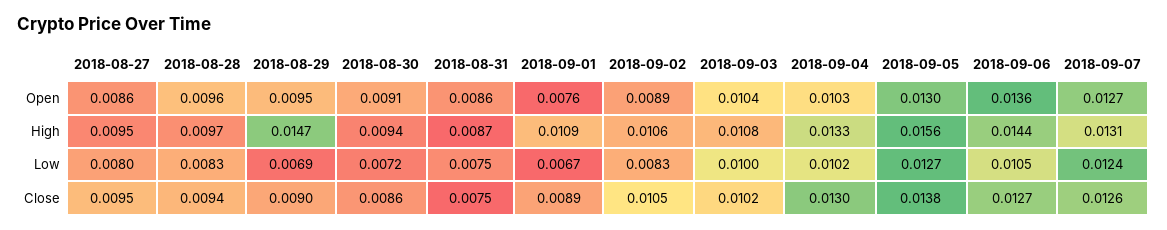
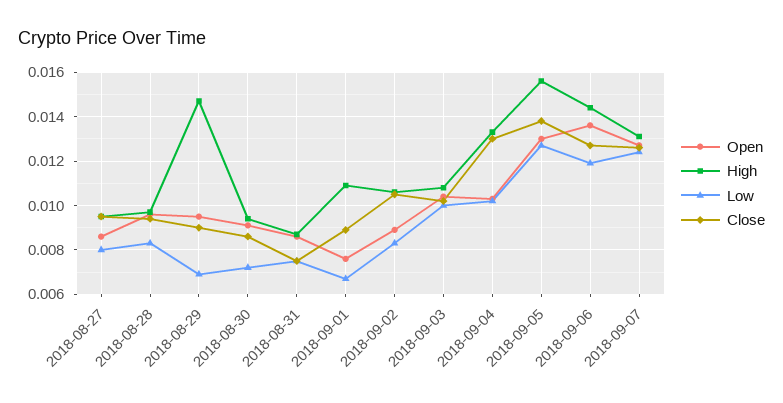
  {
    "Open": {
      "2018-08-27": 0.0086,
      "2018-08-28": 0.0096,
      "2018-08-29": 0.0095,
      "2018-08-30": 0.0091,
      "2018-08-31": 0.0086,
      "2018-09-01": 0.0076,
      "2018-09-02": 0.0089,
      "2018-09-03": 0.0104,
      "2018-09-04": 0.0103,
      "2018-09-05": 0.013,
      "2018-09-06": 0.0136,
      "2018-09-07": 0.0127
    },
    "High": {
      "2018-08-27": 0.0095,
      "2018-08-28": 0.0097,
      "2018-08-29": 0.0147,
      "2018-08-30": 0.0094,
      "2018-08-31": 0.0087,
      "2018-09-01": 0.0109,
      "2018-09-02": 0.0106,
      "2018-09-03": 0.0108,
      "2018-09-04": 0.0133,
      "2018-09-05": 0.0156,
      "2018-09-06": 0.0144,
      "2018-09-07": 0.0131
    },
    "Low": {
      "2018-08-27": 0.008,
      "2018-08-28": 0.0083,
      "2018-08-29": 0.0069,
      "2018-08-30": 0.0072,
      "2018-08-31": 0.0075,
      "2018-09-01": 0.0067,
      "2018-09-02": 0.0083,
      "2018-09-03": 0.01,
      "2018-09-04": 0.0102,
      "2018-09-05": 0.0127,
-     "2018-09-06": 0.0105,
+     "2018-09-06": 0.012,
      "2018-09-07": 0.0124
    },
    "Close": {
      "2018-08-27": 0.0095,
      "2018-08-28": 0.0094,
      "2018-08-29": 0.009,
      "2018-08-30": 0.0086,
      "2018-08-31": 0.0075,
      "2018-09-01": 0.0089,
      "2018-09-02": 0.0105,
      "2018-09-03": 0.0102,
      "2018-09-04": 0.013,
      "2018-09-05": 0.0138,
      "2018-09-06": 0.0127,
      "2018-09-07": 0.0126
    }
  }

